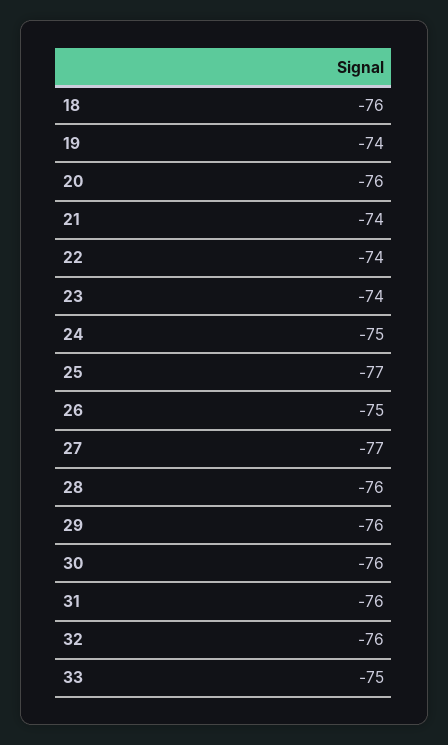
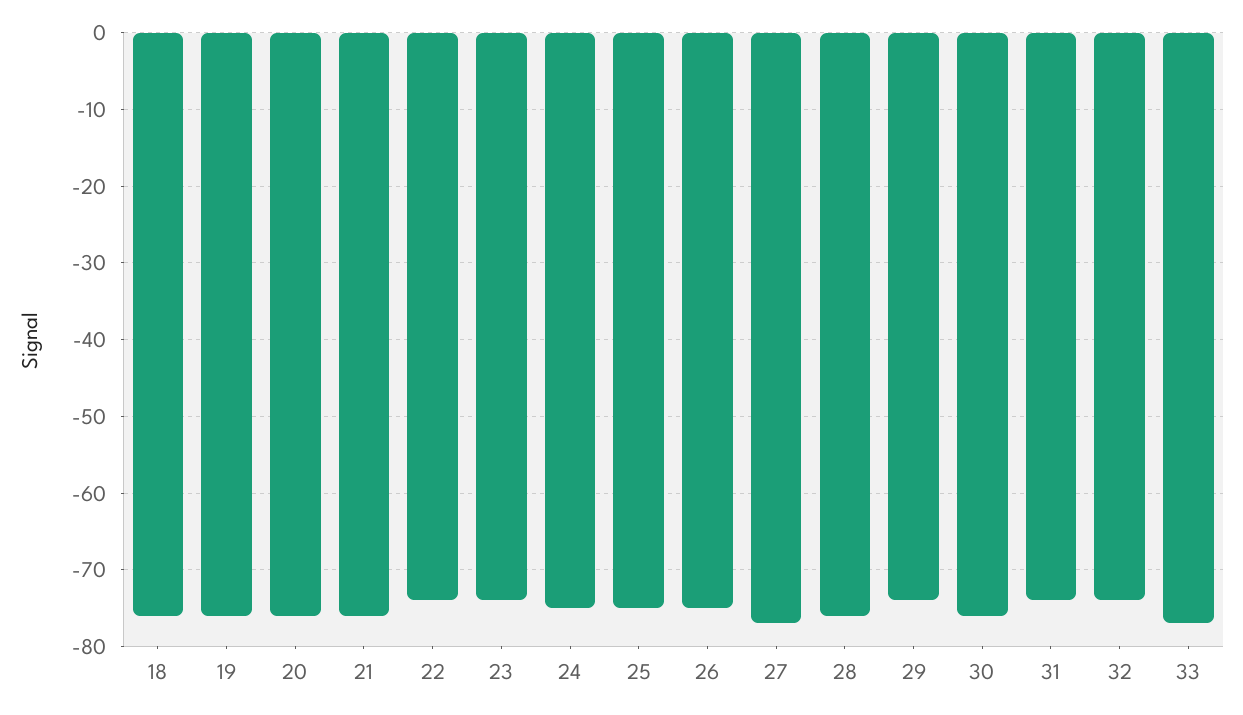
  {
    "18": -76,
-   "19": -74,
+   "19": -76,
    "20": -76,
-   "21": -74,
+   "21": -76,
    "22": -74,
    "23": -74,
    "24": -75,
-   "25": -77,
+   "25": -75,
    "26": -75,
    "27": -77,
    "28": -76,
-   "29": -76,
+   "29": -74,
    "30": -76,
-   "31": -76,
+   "31": -74,
-   "32": -76,
+   "32": -74,
-   "33": -75
+   "33": -77
  }

